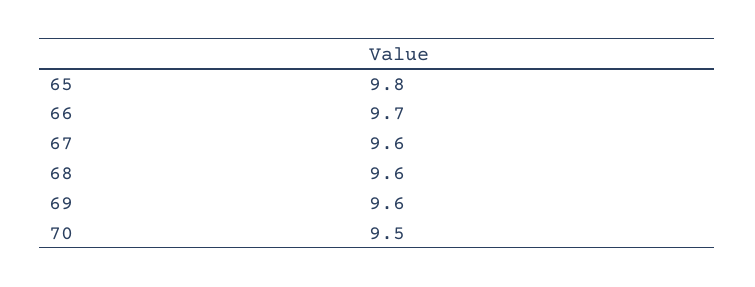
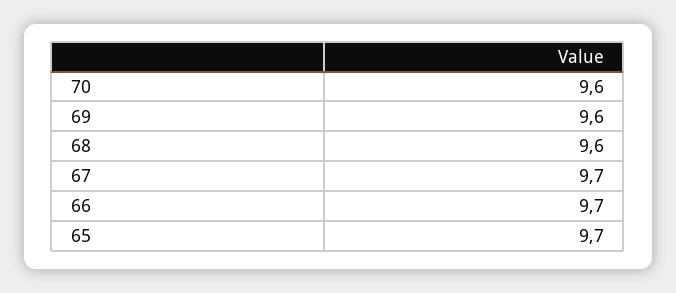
  {
-   "65": 9.8,
+   "65": 9.7,
    "66": 9.7,
-   "67": 9.6,
+   "67": 9.7,
    "68": 9.6,
    "69": 9.6,
-   "70": 9.5
+   "70": 9.6
  }

